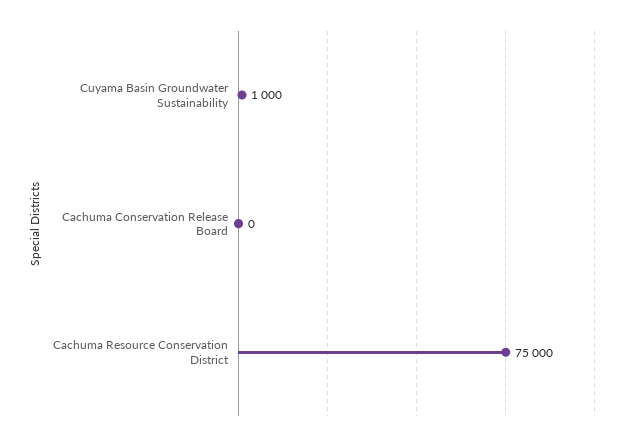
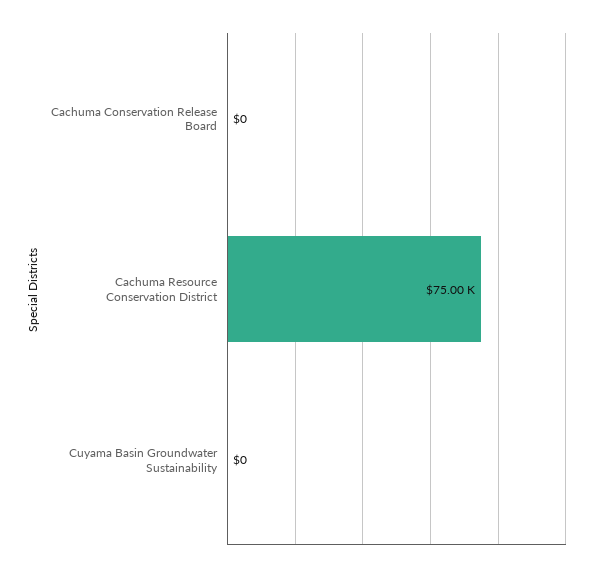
  {
-   "Cuyama Basin Groundwater Sustainability": 1000,
+   "Cuyama Basin Groundwater Sustainability": 0,
    "Cachuma Conservation Release Board": 0,
    "Cachuma Resource Conservation District": 75000
  }

